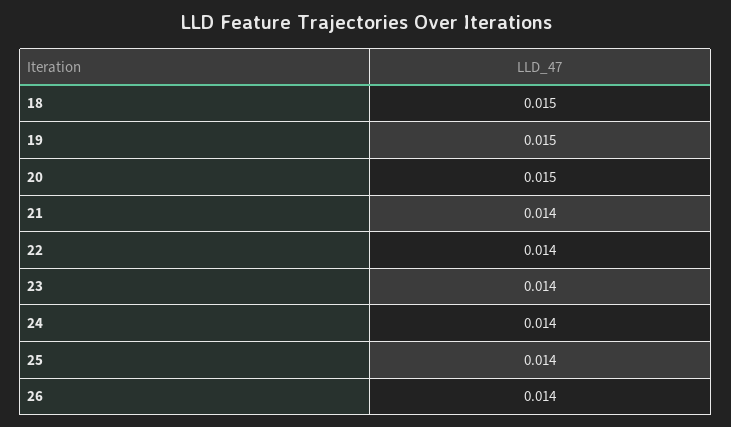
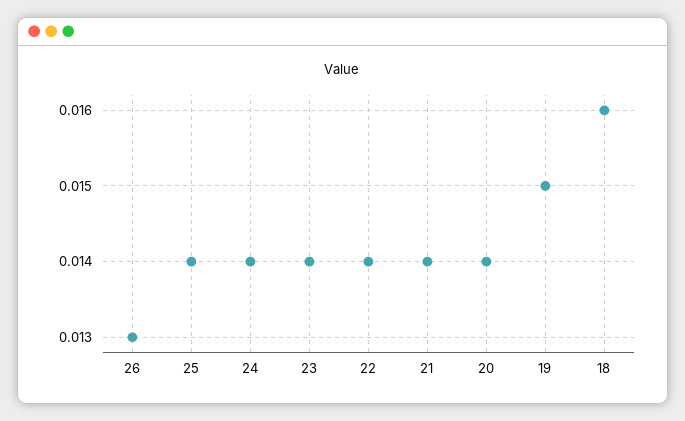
  {
-   "18": 0.015,
+   "18": 0.016,
    "19": 0.015,
-   "20": 0.015,
+   "20": 0.014,
    "21": 0.014,
    "22": 0.014,
    "23": 0.014,
    "24": 0.014,
    "25": 0.014,
-   "26": 0.014
+   "26": 0.013
  }

